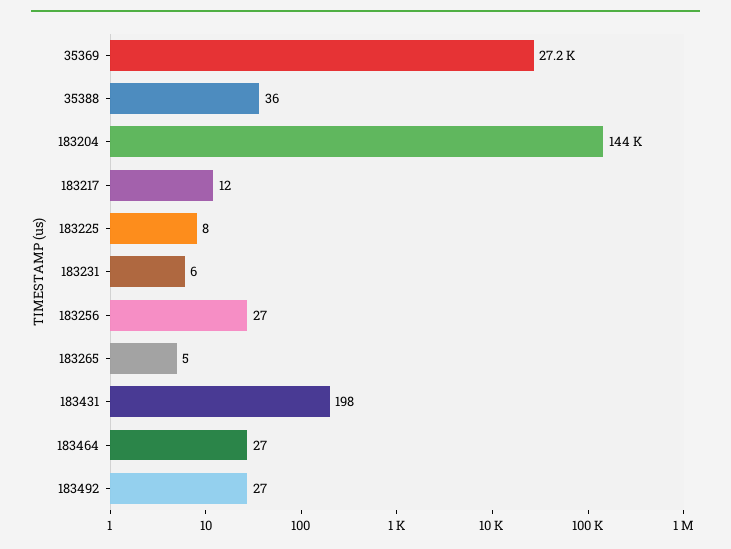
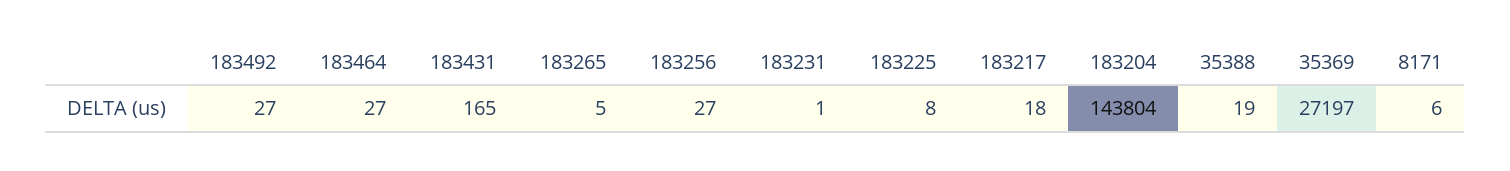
  {
    "35369": 27197,
-   "35388": 36,
+   "35388": 19,
    "183204": 143804,
-   "183217": 12,
+   "183217": 18,
    "183225": 8,
-   "183231": 6,
+   "183231": 1,
    "183256": 27,
    "183265": 5,
-   "183431": 198,
+   "183431": 165,
    "183464": 27,
-   "183492": 27
+   "183492": 27,
+   "8171": 6
  }

